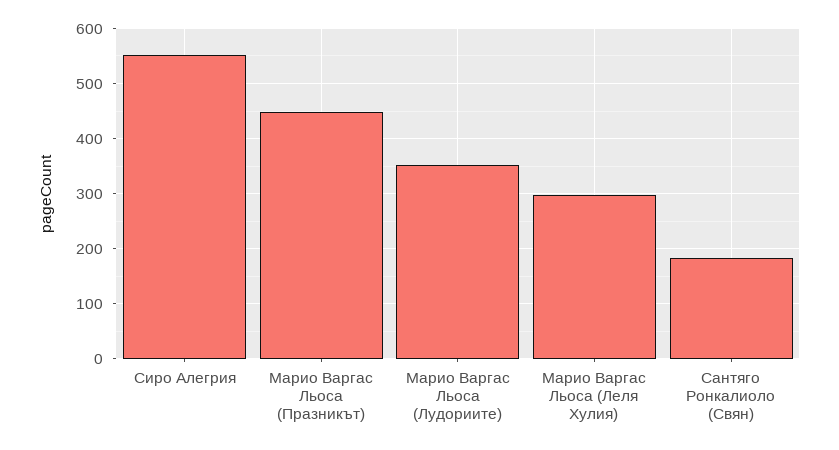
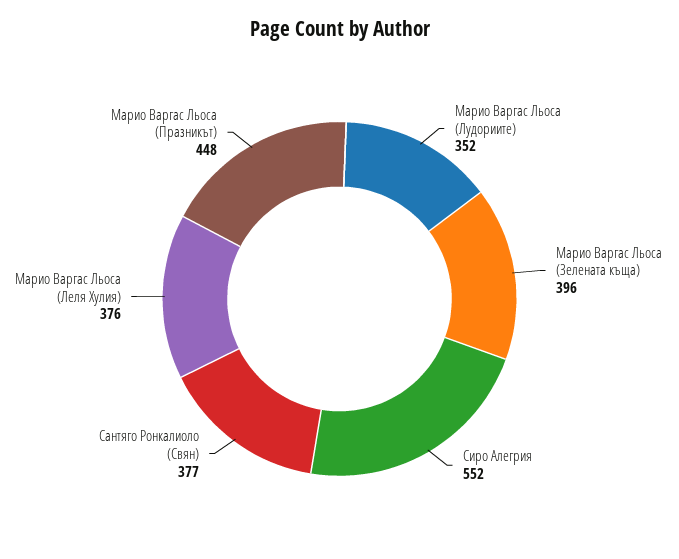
  {
    "Сиро Алегрия": 552,
    "Марио Варгас Льоса (Празникът)": 448,
    "Марио Варгас Льоса (Лудориите)": 352,
-   "Марио Варгас Льоса (Леля Хулия)": 300,
+   "Марио Варгас Льоса (Леля Хулия)": 376,
-   "Сантяго Ронкалиоло (Свян)": 180
+   "Сантяго Ронкалиоло (Свян)": 377,
+   "Марио Варгас Льоса (Зелената къща)": 396
  }

